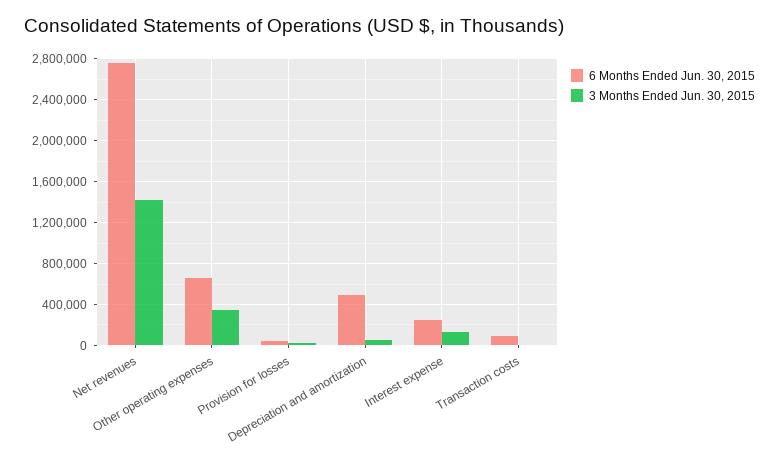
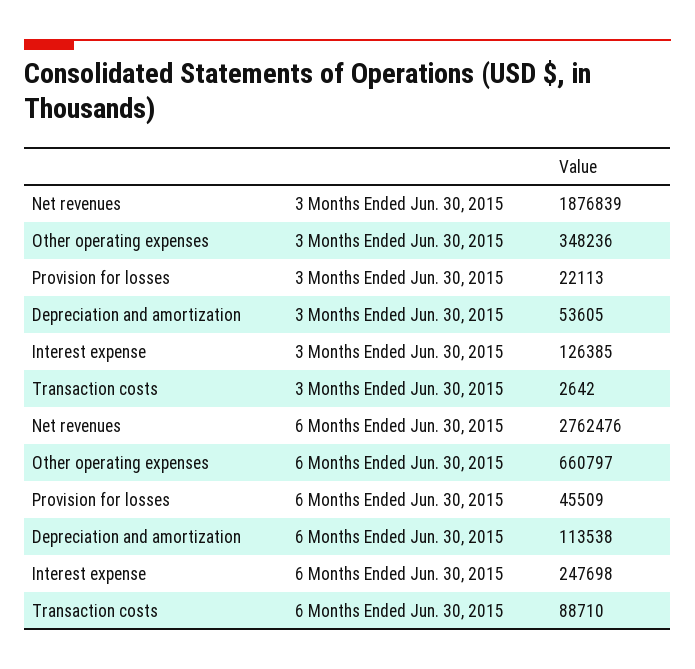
  {
    "6 Months Ended Jun. 30, 2015": {
      "Net revenues": 2762476,
      "Other operating expenses": 660797,
      "Provision for losses": 45509,
-     "Depreciation and amortization": 500000,
+     "Depreciation and amortization": 113538,
      "Interest expense": 247698,
      "Transaction costs": 88710
    },
    "3 Months Ended Jun. 30, 2015": {
-     "Net revenues": 1400000,
+     "Net revenues": 1876839,
      "Other operating expenses": 348236,
      "Provision for losses": 22113,
      "Depreciation and amortization": 53605,
      "Interest expense": 126385,
      "Transaction costs": 2642
    }
  }

